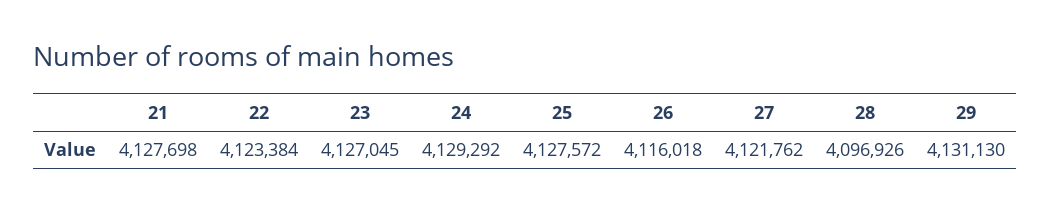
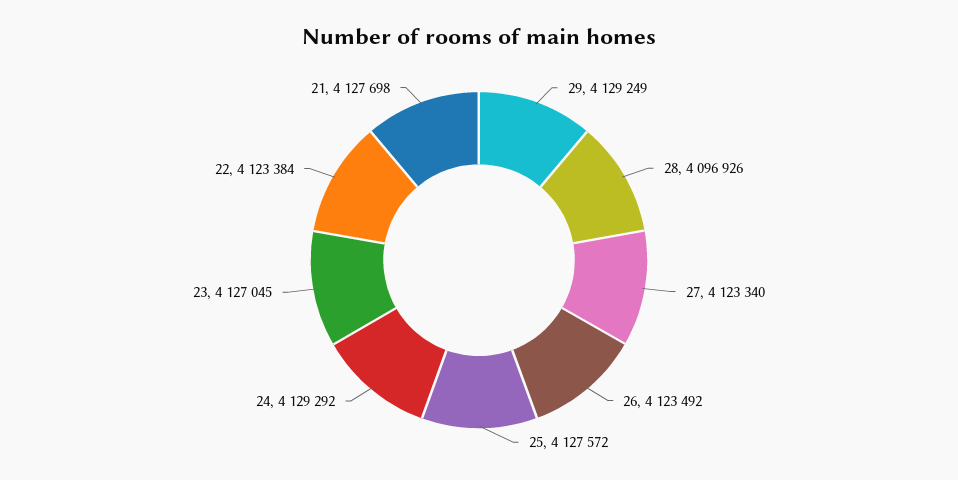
  {
    "21": 4127698,
    "22": 4123384,
    "23": 4127045,
    "24": 4129292,
    "25": 4127572,
-   "26": 4116018,
+   "26": 4123492,
-   "27": 4121762,
+   "27": 4123340,
    "28": 4096926,
-   "29": 4131130
+   "29": 4129249
  }

